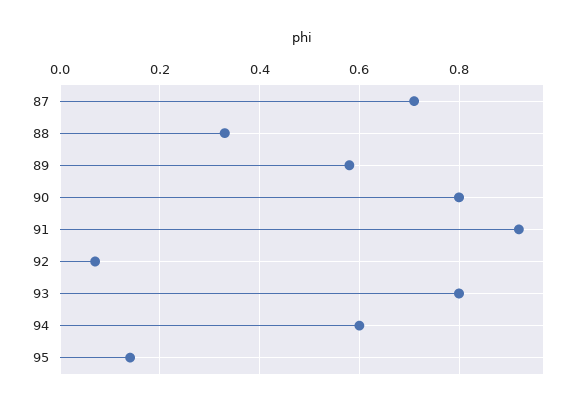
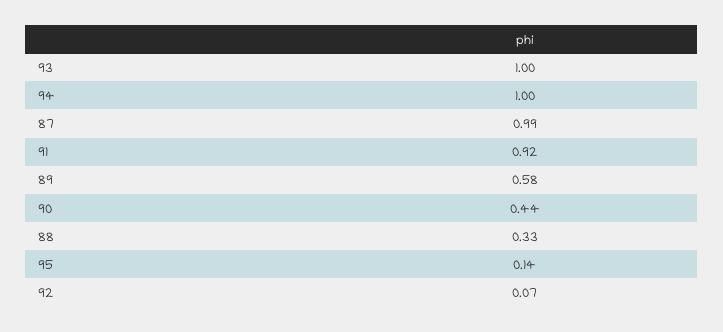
  {
-   "87": 0.7,
+   "87": 0.99,
    "88": 0.33,
    "89": 0.58,
-   "90": 0.8,
+   "90": 0.44,
    "91": 0.92,
    "92": 0.07,
-   "93": 0.8,
+   "93": 1,
-   "94": 0.6,
+   "94": 1,
    "95": 0.14
  }

